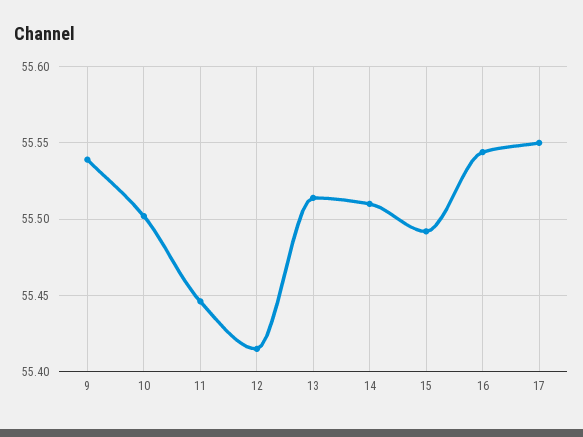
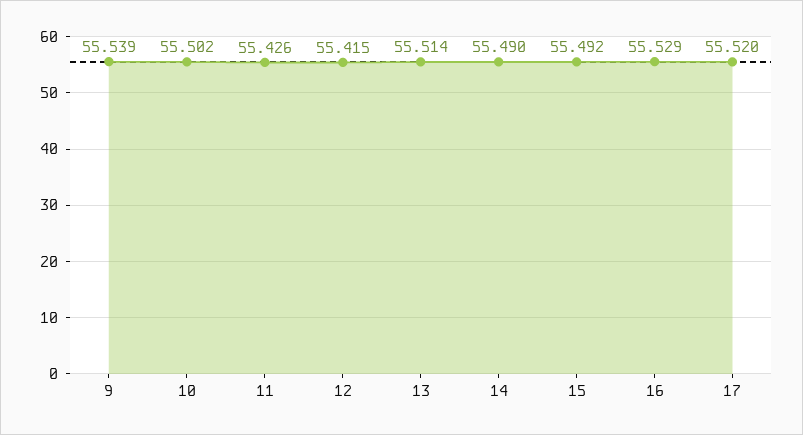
  {
    "9": 55.539,
    "10": 55.502,
-   "11": 55.445,
+   "11": 55.426,
    "12": 55.415,
    "13": 55.514,
-   "14": 55.51,
+   "14": 55.49,
    "15": 55.492,
-   "16": 55.545,
+   "16": 55.529,
-   "17": 55.55
+   "17": 55.52
  }

